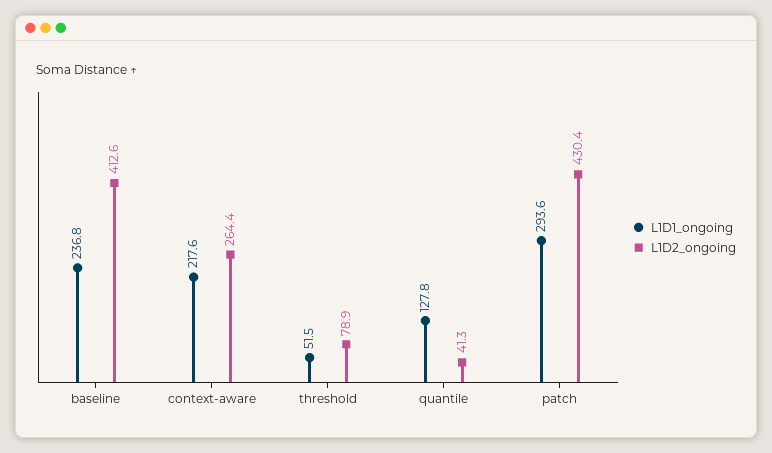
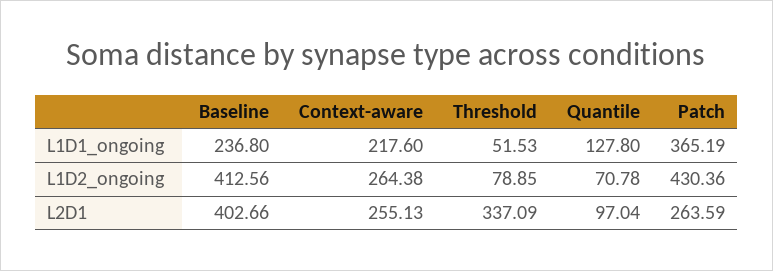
  {
    "L1D1_ongoing": {
      "baseline": 236.8,
      "context-aware": 217.6,
      "threshold": 51.53,
      "quantile": 127.8,
-     "patch": 293.6
+     "patch": 365.19
    },
    "L1D2_ongoing": {
      "baseline": 412.56,
      "context-aware": 264.38,
      "threshold": 78.85,
-     "quantile": 41.3,
+     "quantile": 70.78,
      "patch": 430.36
-   }
+   },
+   "L2D1": {
+     "baseline": 402.66,
+     "context-aware": 255.13,
+     "threshold": 337.09,
+     "quantile": 97.04,
+     "patch": 263.59
+   }
  }

